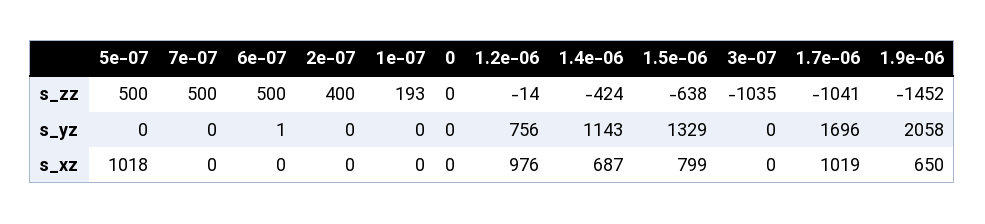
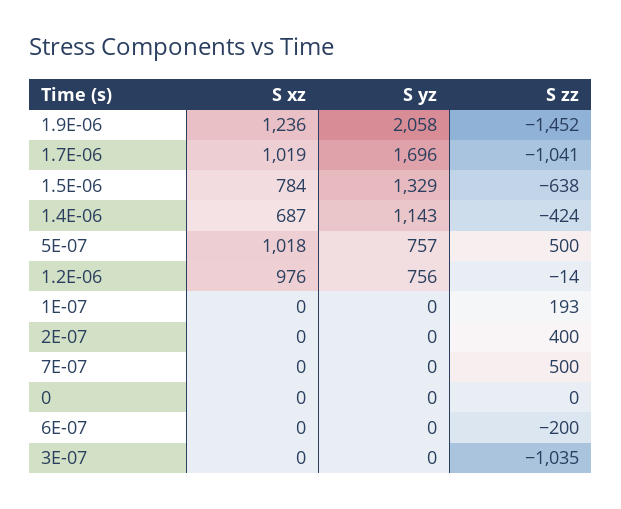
  {
    "5e-07": {
      "s_zz": 500,
-     "s_yz": 0,
+     "s_yz": 757,
      "s_xz": 1018
    },
    "7e-07": {
      "s_zz": 500,
      "s_yz": 0,
      "s_xz": 0
    },
    "6e-07": {
-     "s_zz": 500,
+     "s_zz": -200,
-     "s_yz": 1,
+     "s_yz": 0,
      "s_xz": 0
    },
    "2e-07": {
      "s_zz": 400,
      "s_yz": 0,
      "s_xz": 0
    },
    "1e-07": {
      "s_zz": 193,
      "s_yz": 0,
      "s_xz": 0
    },
    "0": {
      "s_zz": 0,
      "s_yz": 0,
      "s_xz": 0
    },
    "1.2e-06": {
      "s_zz": -14,
      "s_yz": 756,
      "s_xz": 976
    },
    "1.4e-06": {
      "s_zz": -424,
      "s_yz": 1143,
      "s_xz": 687
    },
    "1.5e-06": {
      "s_zz": -638,
      "s_yz": 1329,
-     "s_xz": 799
+     "s_xz": 784
    },
    "3e-07": {
      "s_zz": -1035,
      "s_yz": 0,
      "s_xz": 0
    },
    "1.7e-06": {
      "s_zz": -1041,
      "s_yz": 1696,
      "s_xz": 1019
    },
    "1.9e-06": {
      "s_zz": -1452,
      "s_yz": 2058,
-     "s_xz": 650
+     "s_xz": 1236
    }
  }

